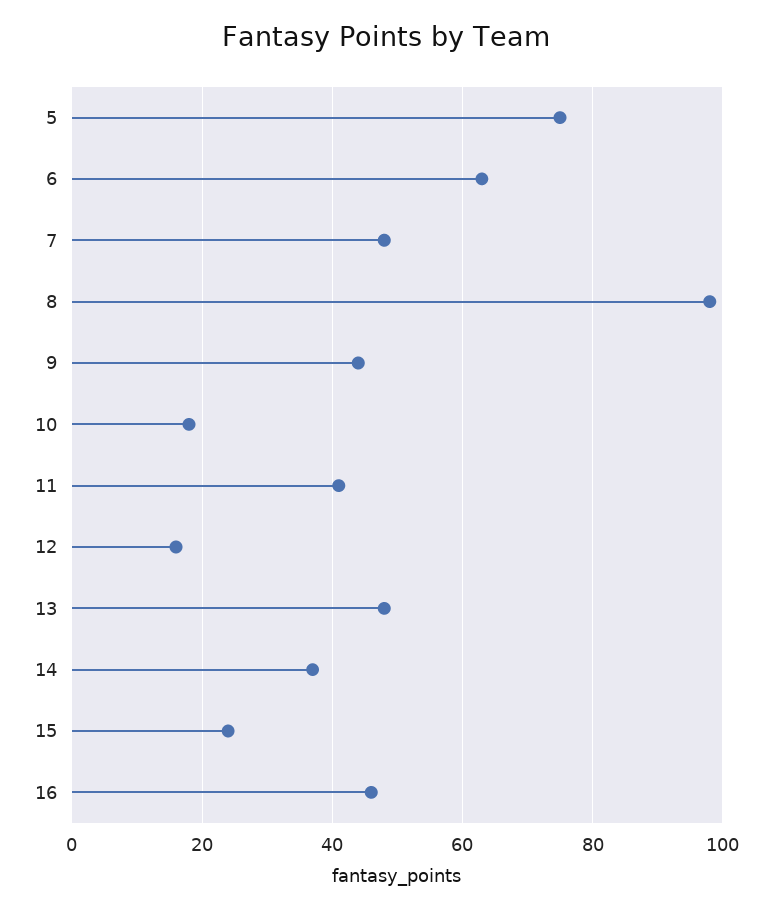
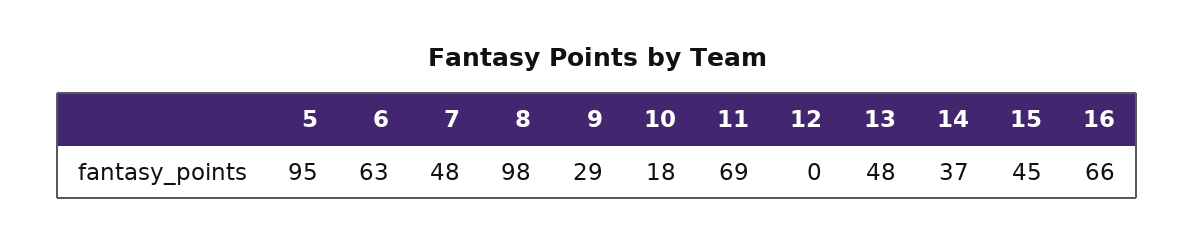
  {
-   "5": 75,
+   "5": 95,
    "6": 63,
    "7": 48,
    "8": 98,
-   "9": 45,
+   "9": 29,
    "10": 18,
-   "11": 40,
+   "11": 69,
-   "12": 15,
+   "12": 0,
    "13": 48,
    "14": 37,
-   "15": 25,
+   "15": 45,
-   "16": 45
+   "16": 66
  }

